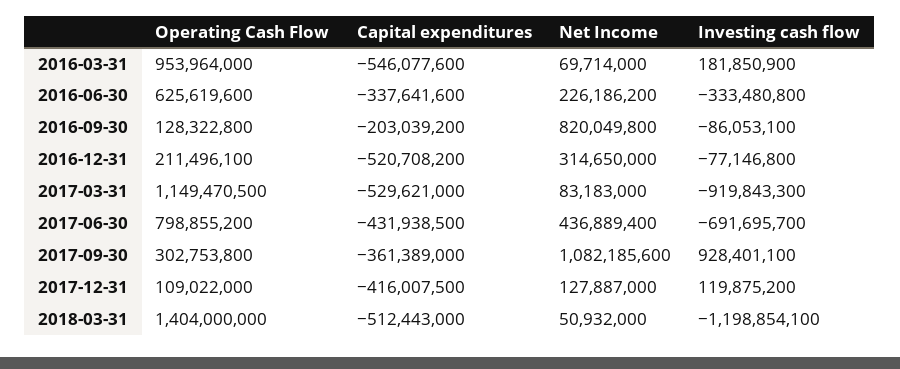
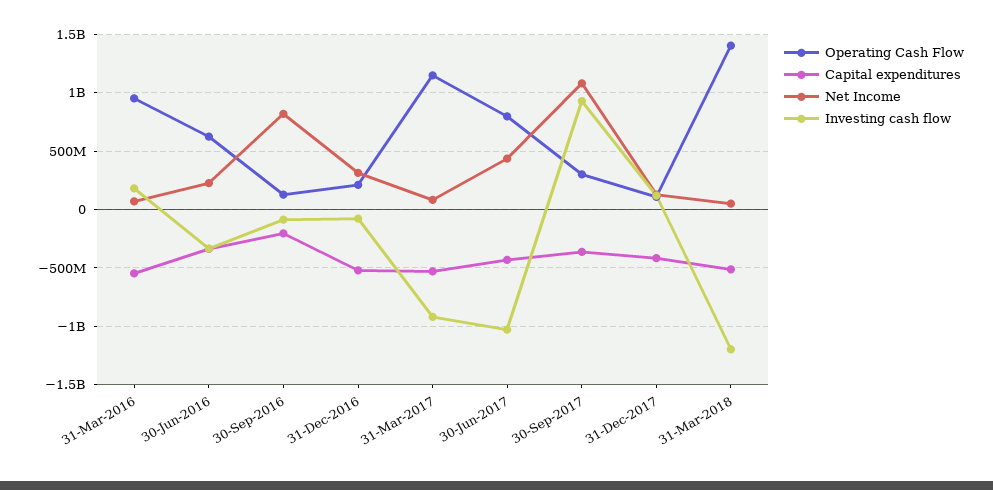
  {
    "Operating Cash Flow": {
      "2016-03-31": 953964000,
      "2016-06-30": 625619600,
      "2016-09-30": 128322800,
      "2016-12-31": 211496100,
      "2017-03-31": 1149470500,
      "2017-06-30": 798855200,
      "2017-09-30": 302753800,
      "2017-12-31": 109022000,
      "2018-03-31": 1404000000
    },
    "Capital expenditures": {
      "2016-03-31": -546077600,
      "2016-06-30": -337641600,
      "2016-09-30": -203039200,
      "2016-12-31": -520708200,
      "2017-03-31": -529621000,
      "2017-06-30": -431938500,
      "2017-09-30": -361389000,
      "2017-12-31": -416007500,
      "2018-03-31": -512443000
    },
    "Net Income": {
      "2016-03-31": 69714000,
      "2016-06-30": 226186200,
      "2016-09-30": 820049800,
      "2016-12-31": 314650000,
      "2017-03-31": 83183000,
      "2017-06-30": 436889400,
      "2017-09-30": 1082185600,
      "2017-12-31": 127887000,
      "2018-03-31": 50932000
    },
    "Investing cash flow": {
      "2016-03-31": 181850900,
      "2016-06-30": -333480800,
      "2016-09-30": -86053100,
      "2016-12-31": -77146800,
      "2017-03-31": -919843300,
-     "2017-06-30": -691695700,
+     "2017-06-30": -1000000000,
      "2017-09-30": 928401100,
      "2017-12-31": 119875200,
      "2018-03-31": -1198854100
    }
  }

